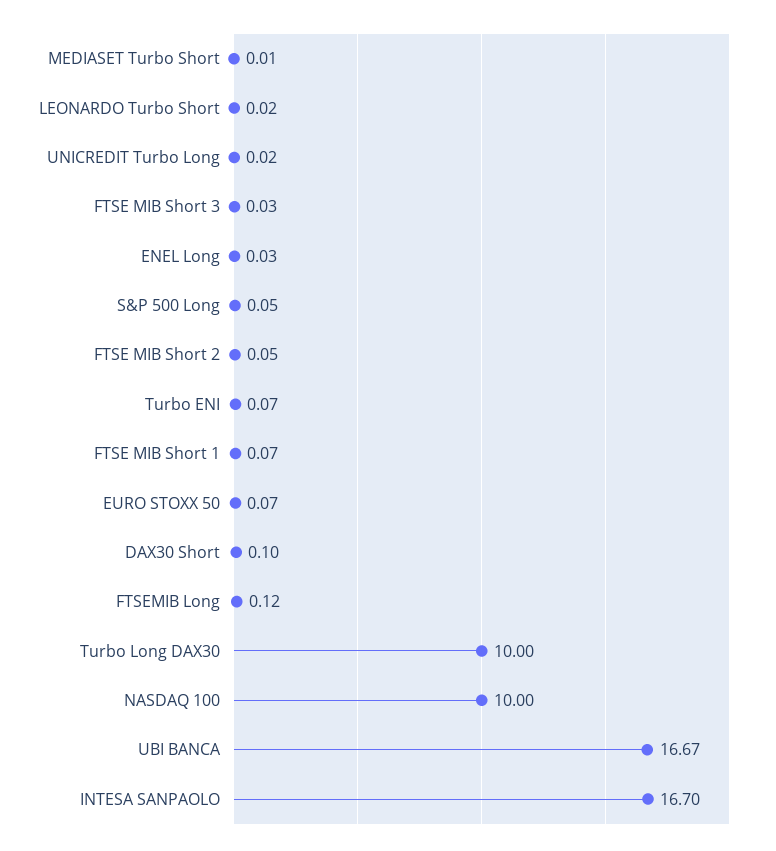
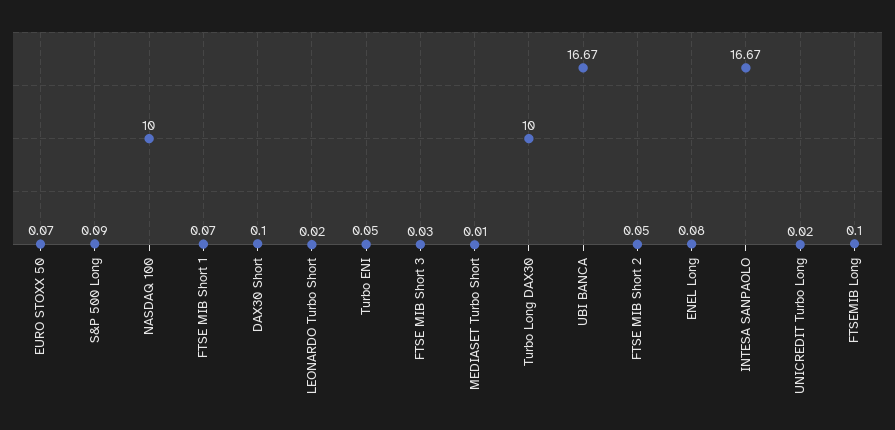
  {
    "MEDIASET Turbo Short": 0.01,
    "LEONARDO Turbo Short": 0.02,
    "UNICREDIT Turbo Long": 0.02,
    "FTSE MIB Short 3": 0.03,
-   "ENEL Long": 0.03,
+   "ENEL Long": 0.08,
-   "S&P 500 Long": 0.05,
+   "S&P 500 Long": 0.09,
    "FTSE MIB Short 2": 0.05,
-   "Turbo ENI": 0.07,
+   "Turbo ENI": 0.05,
    "FTSE MIB Short 1": 0.07,
    "EURO STOXX 50": 0.07,
    "DAX30 Short": 0.1,
-   "FTSEMIB Long": 0.12,
+   "FTSEMIB Long": 0.1,
    "Turbo Long DAX30": 10,
    "NASDAQ 100": 10,
    "UBI BANCA": 16.67,
-   "INTESA SANPAOLO": 16.7
+   "INTESA SANPAOLO": 16.67
  }

